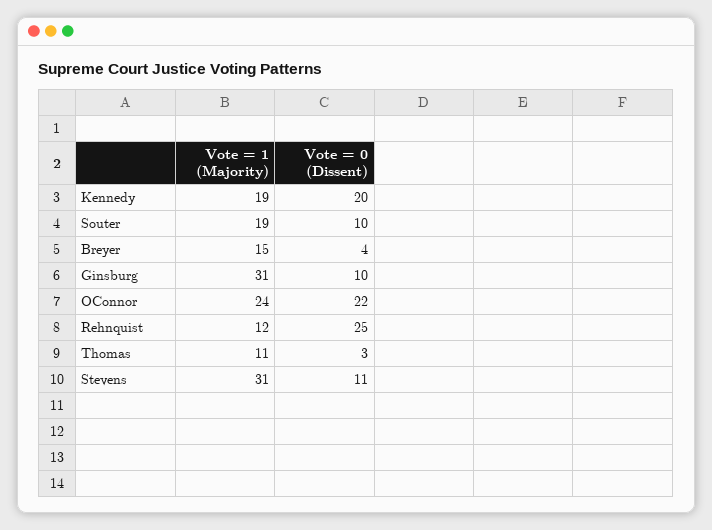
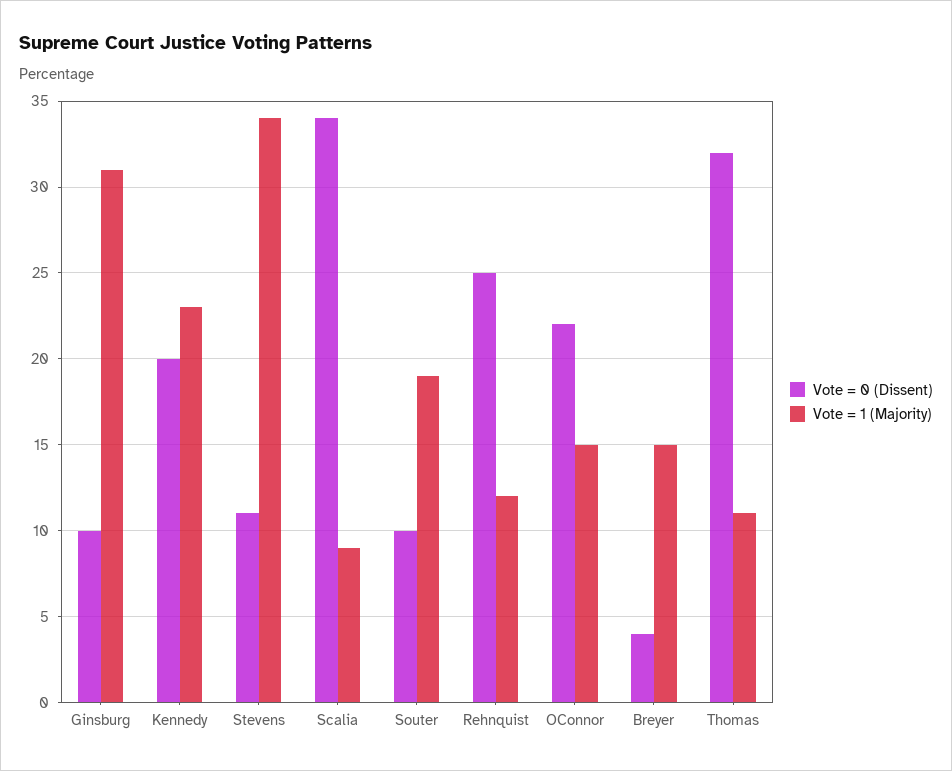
  {
    "Vote = 1 (Majority)": {
-     "Kennedy": 19,
+     "Kennedy": 23,
      "Souter": 19,
      "Breyer": 15,
      "Ginsburg": 31,
-     "OConnor": 24,
+     "OConnor": 15,
      "Rehnquist": 12,
      "Thomas": 11,
-     "Stevens": 31
+     "Stevens": 34,
+     "Scalia": 9
    },
    "Vote = 0 (Dissent)": {
      "Kennedy": 20,
      "Souter": 10,
      "Breyer": 4,
      "Ginsburg": 10,
      "OConnor": 22,
      "Rehnquist": 25,
-     "Thomas": 3,
+     "Thomas": 32,
-     "Stevens": 11
+     "Stevens": 11,
+     "Scalia": 34
    }
  }

